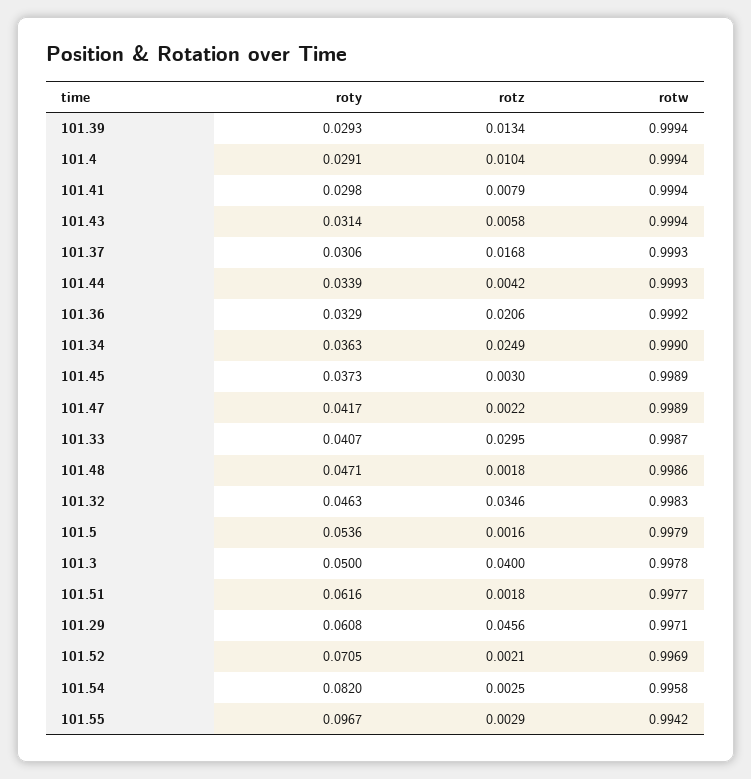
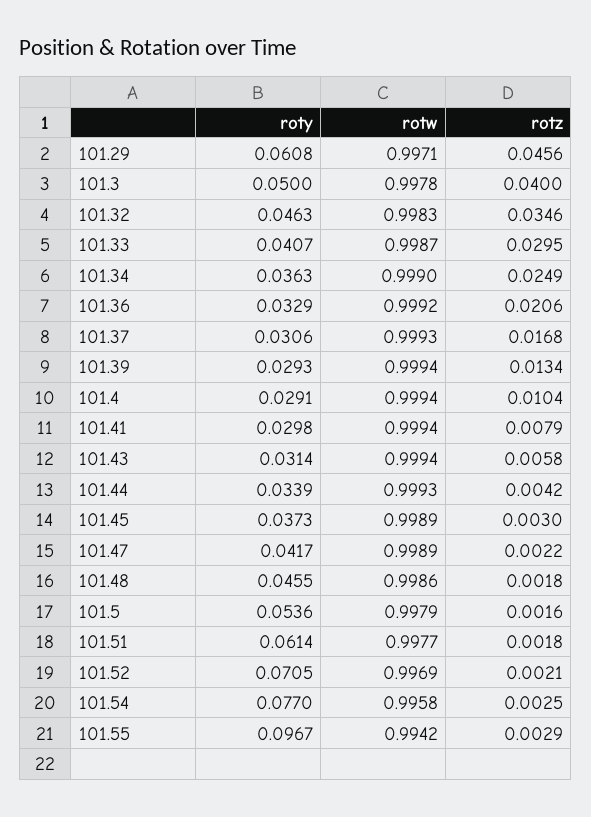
  {
    "roty": {
      "101.39": 0.0293,
      "101.4": 0.0291,
      "101.41": 0.0298,
      "101.43": 0.0314,
      "101.37": 0.0306,
      "101.44": 0.0339,
      "101.36": 0.0329,
      "101.34": 0.0363,
      "101.45": 0.0373,
      "101.47": 0.0417,
      "101.33": 0.0407,
-     "101.48": 0.0471,
+     "101.48": 0.0455,
      "101.32": 0.0463,
      "101.5": 0.0536,
      "101.3": 0.05,
-     "101.51": 0.0616,
+     "101.51": 0.0614,
      "101.29": 0.0608,
      "101.52": 0.0705,
-     "101.54": 0.082,
+     "101.54": 0.077,
      "101.55": 0.0967
    },
    "rotz": {
      "101.39": 0.0134,
      "101.4": 0.0104,
      "101.41": 0.0079,
      "101.43": 0.0058,
      "101.37": 0.0168,
      "101.44": 0.0042,
      "101.36": 0.0206,
      "101.34": 0.0249,
      "101.45": 0.003,
      "101.47": 0.0022,
      "101.33": 0.0295,
      "101.48": 0.0018,
      "101.32": 0.0346,
      "101.5": 0.0016,
      "101.3": 0.04,
      "101.51": 0.0018,
      "101.29": 0.0456,
      "101.52": 0.0021,
      "101.54": 0.0025,
      "101.55": 0.0029
    },
    "rotw": {
      "101.39": 0.9994,
      "101.4": 0.9994,
      "101.41": 0.9994,
      "101.43": 0.9994,
      "101.37": 0.9993,
      "101.44": 0.9993,
      "101.36": 0.9992,
      "101.34": 0.999,
      "101.45": 0.9989,
      "101.47": 0.9989,
      "101.33": 0.9987,
      "101.48": 0.9986,
      "101.32": 0.9983,
      "101.5": 0.9979,
      "101.3": 0.9978,
      "101.51": 0.9977,
      "101.29": 0.9971,
      "101.52": 0.9969,
      "101.54": 0.9958,
      "101.55": 0.9942
    }
  }

